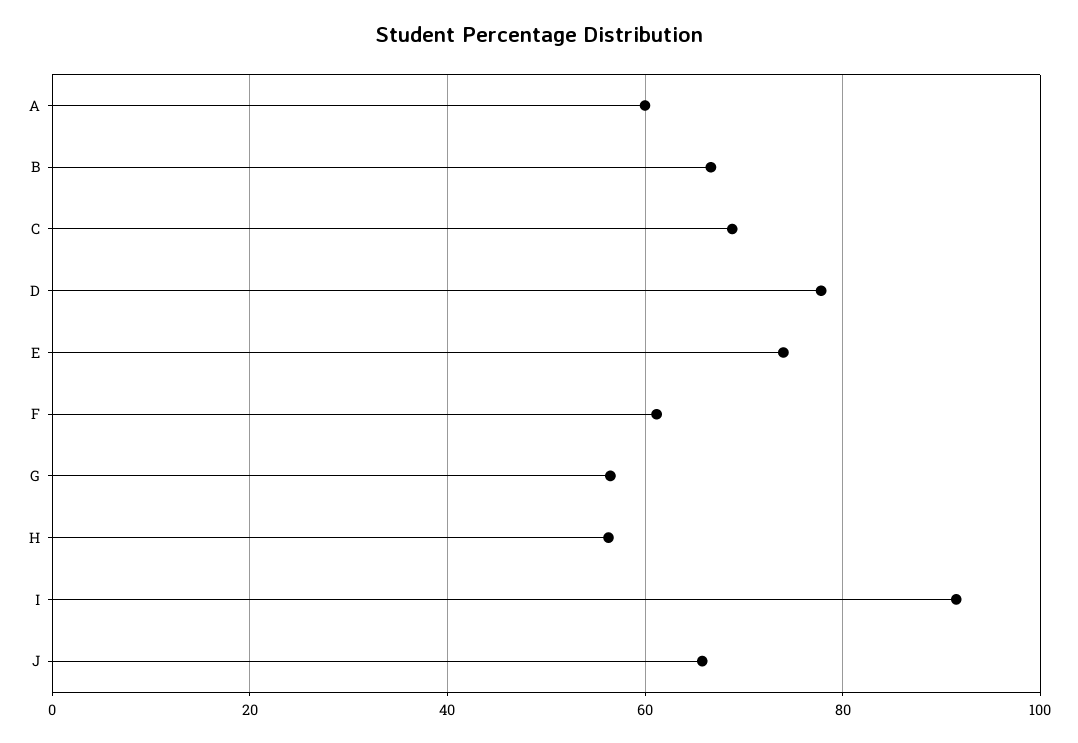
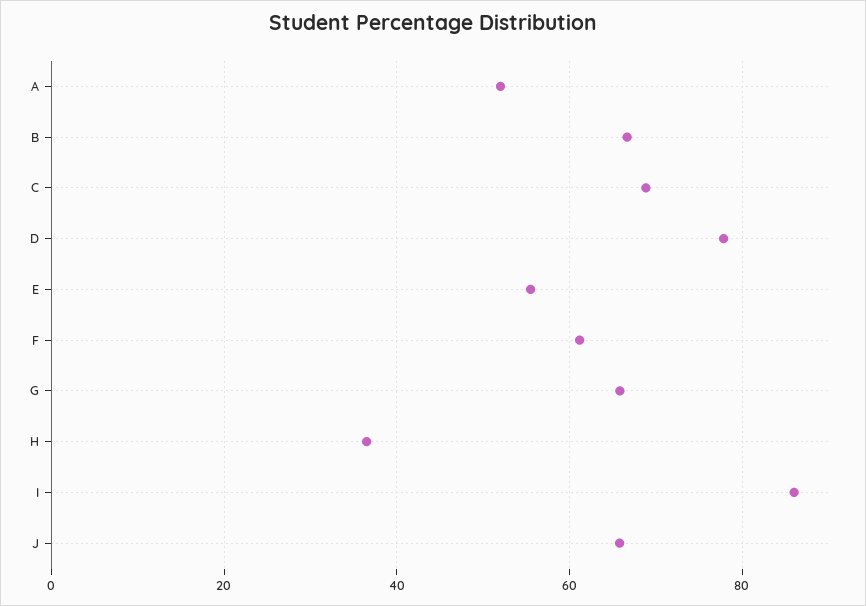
  {
-   "A": 60,
+   "A": 52,
    "B": 66,
    "C": 68,
    "D": 78,
-   "E": 74,
+   "E": 56,
    "F": 62,
-   "G": 56,
+   "G": 66,
-   "H": 56,
+   "H": 36,
-   "I": 92,
+   "I": 86,
    "J": 66
  }

